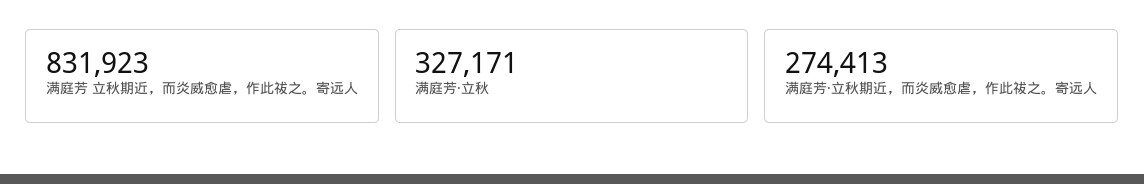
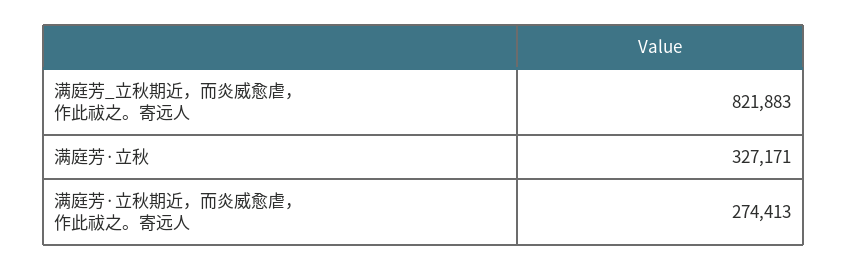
  {
-   "满庭芳 立秋期近，而炎威愈虐，作此祓之。寄远人": 831923,
+   "满庭芳 立秋期近，而炎威愈虐，作此祓之。寄远人": 821883,
    "满庭芳·立秋": 327171,
    "满庭芳·立秋期近，而炎威愈虐，作此祓之。寄远人": 274413
  }

